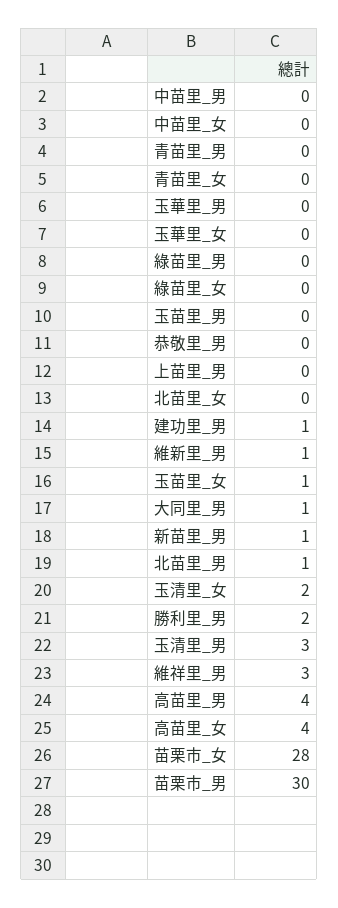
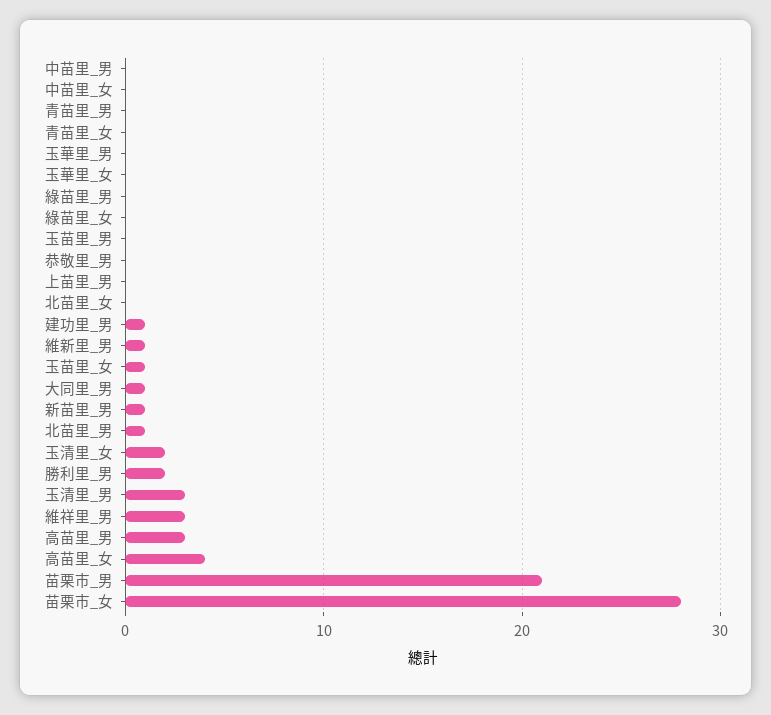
  {
    "中苗里_男": 0,
    "中苗里_女": 0,
    "青苗里_男": 0,
    "青苗里_女": 0,
    "玉華里_男": 0,
    "玉華里_女": 0,
    "綠苗里_男": 0,
    "綠苗里_女": 0,
    "玉苗里_男": 0,
    "恭敬里_男": 0,
    "上苗里_男": 0,
    "北苗里_女": 0,
    "建功里_男": 1,
    "維新里_男": 1,
    "玉苗里_女": 1,
    "大同里_男": 1,
    "新苗里_男": 1,
    "北苗里_男": 1,
    "玉清里_女": 2,
    "勝利里_男": 2,
    "玉清里_男": 3,
    "維祥里_男": 3,
-   "高苗里_男": 4,
+   "高苗里_男": 3,
    "高苗里_女": 4,
    "苗栗市_女": 28,
-   "苗栗市_男": 30
+   "苗栗市_男": 21
  }

